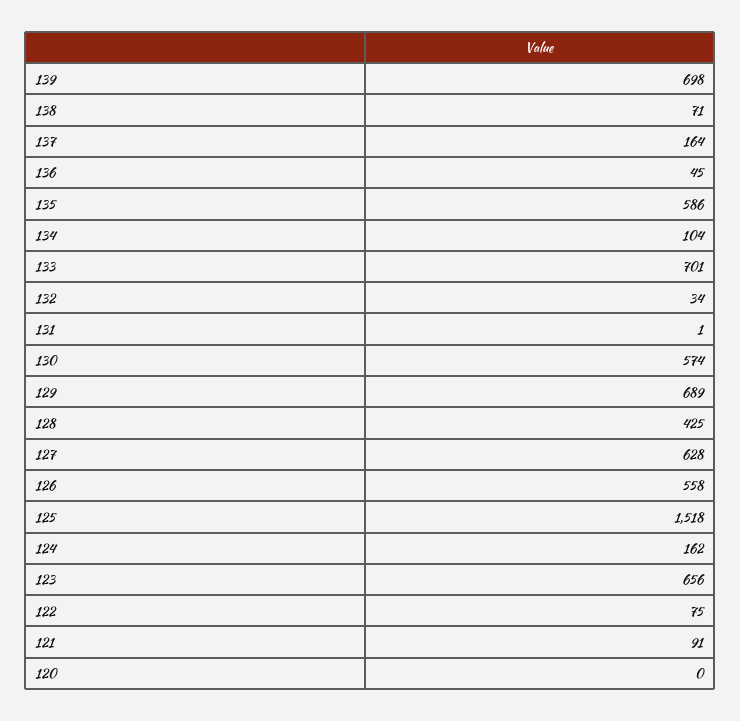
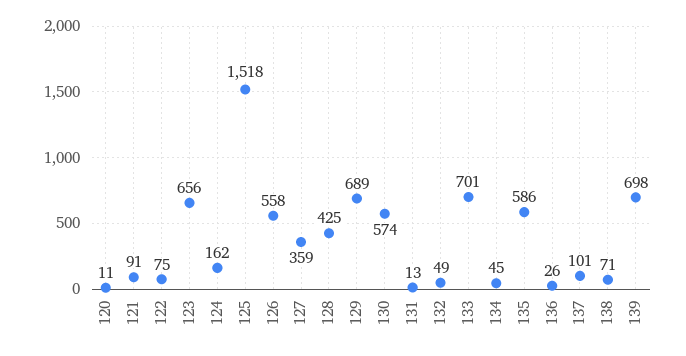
  {
    "139": 698,
    "138": 71,
-   "137": 164,
+   "137": 101,
-   "136": 45,
+   "136": 26,
    "135": 586,
-   "134": 104,
+   "134": 45,
    "133": 701,
-   "132": 34,
+   "132": 49,
-   "131": 1,
+   "131": 13,
    "130": 574,
    "129": 689,
    "128": 425,
-   "127": 628,
+   "127": 359,
    "126": 558,
    "125": 1518,
    "124": 162,
    "123": 656,
    "122": 75,
    "121": 91,
-   "120": 0
+   "120": 11
  }

